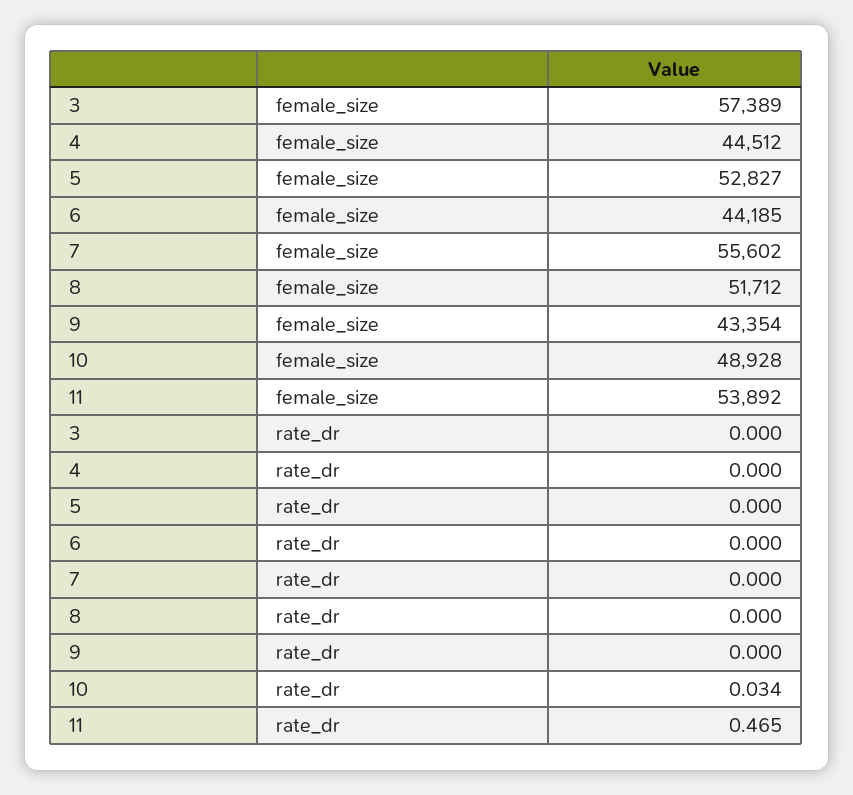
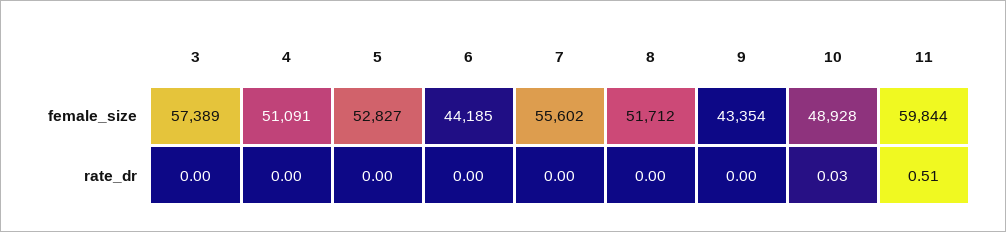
  {
    "3": {
      "female_size": 57389,
      "rate_dr": 0
    },
    "4": {
-     "female_size": 44512,
+     "female_size": 51091,
      "rate_dr": 0
    },
    "5": {
      "female_size": 52827,
      "rate_dr": 0
    },
    "6": {
      "female_size": 44185,
      "rate_dr": 0
    },
    "7": {
      "female_size": 55602,
      "rate_dr": 0
    },
    "8": {
      "female_size": 51712,
      "rate_dr": 0
    },
    "9": {
      "female_size": 43354,
      "rate_dr": 0
    },
    "10": {
      "female_size": 48928,
      "rate_dr": 0.034
    },
    "11": {
-     "female_size": 53892,
+     "female_size": 59844,
-     "rate_dr": 0.465
+     "rate_dr": 0.51
    }
  }

